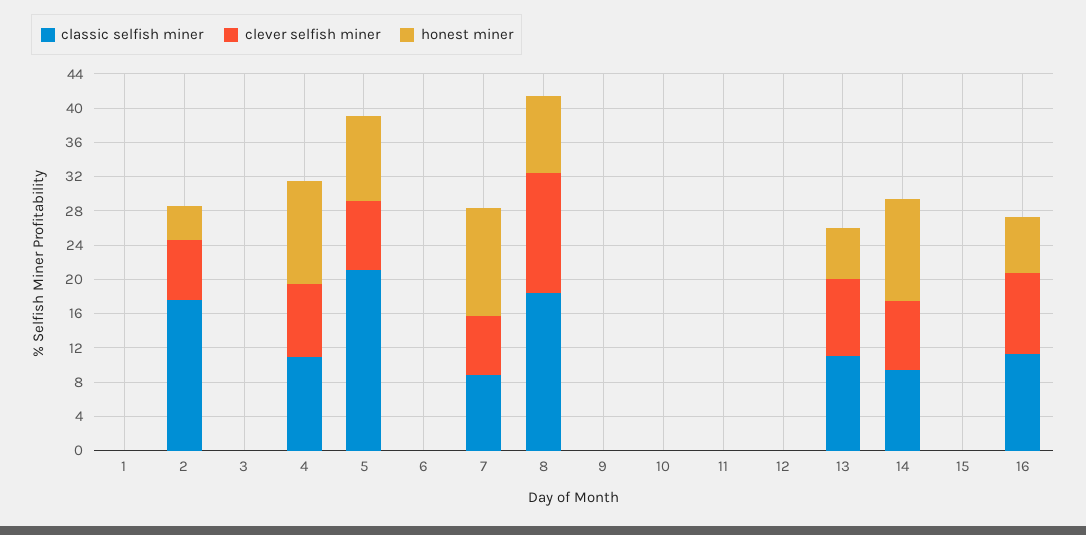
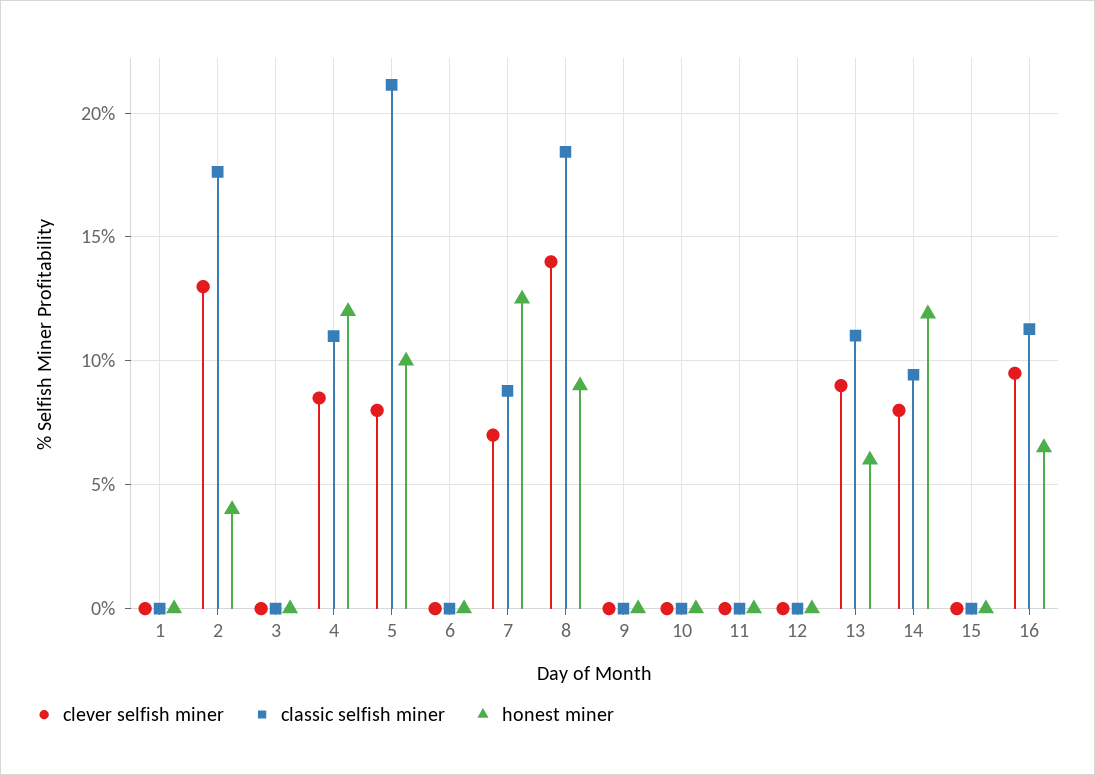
  {
    "classic selfish miner": {
      "1": 0,
      "2": 17.5,
      "3": 0,
      "4": 11,
      "5": 21,
      "6": 0,
      "7": 9,
      "8": 18.5,
      "9": 0,
      "10": 0,
      "11": 0,
      "12": 0,
      "13": 11,
      "14": 9.5,
      "15": 0,
      "16": 11.5
    },
    "clever selfish miner": {
      "1": 0,
-     "2": 7,
+     "2": 13,
      "3": 0,
      "4": 8.5,
      "5": 8,
      "6": 0,
      "7": 7,
      "8": 14,
      "9": 0,
      "10": 0,
      "11": 0,
      "12": 0,
      "13": 9,
      "14": 8,
      "15": 0,
      "16": 9.5
    },
    "honest miner": {
      "1": 0,
      "2": 4,
      "3": 0,
      "4": 12,
      "5": 10,
      "6": 0,
      "7": 12.5,
      "8": 9,
      "9": 0,
      "10": 0,
      "11": 0,
      "12": 0,
      "13": 6,
      "14": 12,
      "15": 0,
      "16": 6.5
    }
  }

